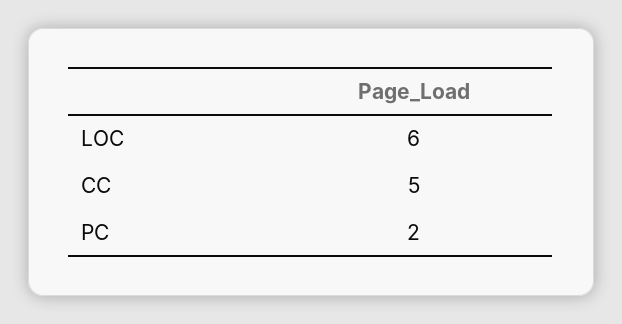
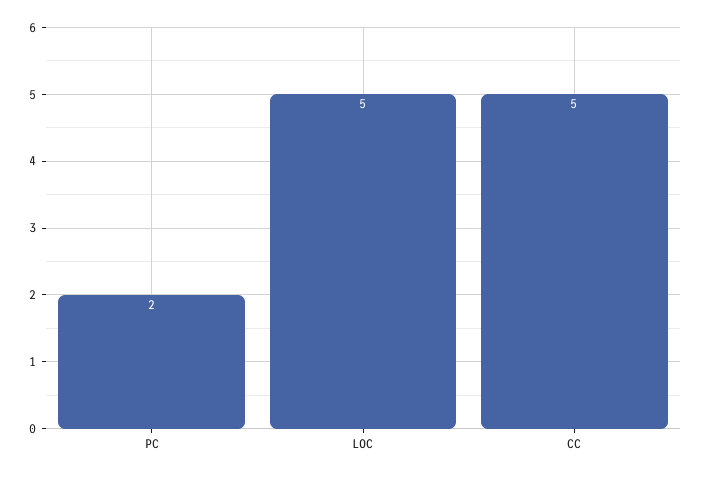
  {
-   "LOC": 6,
+   "LOC": 5,
    "CC": 5,
    "PC": 2
  }

